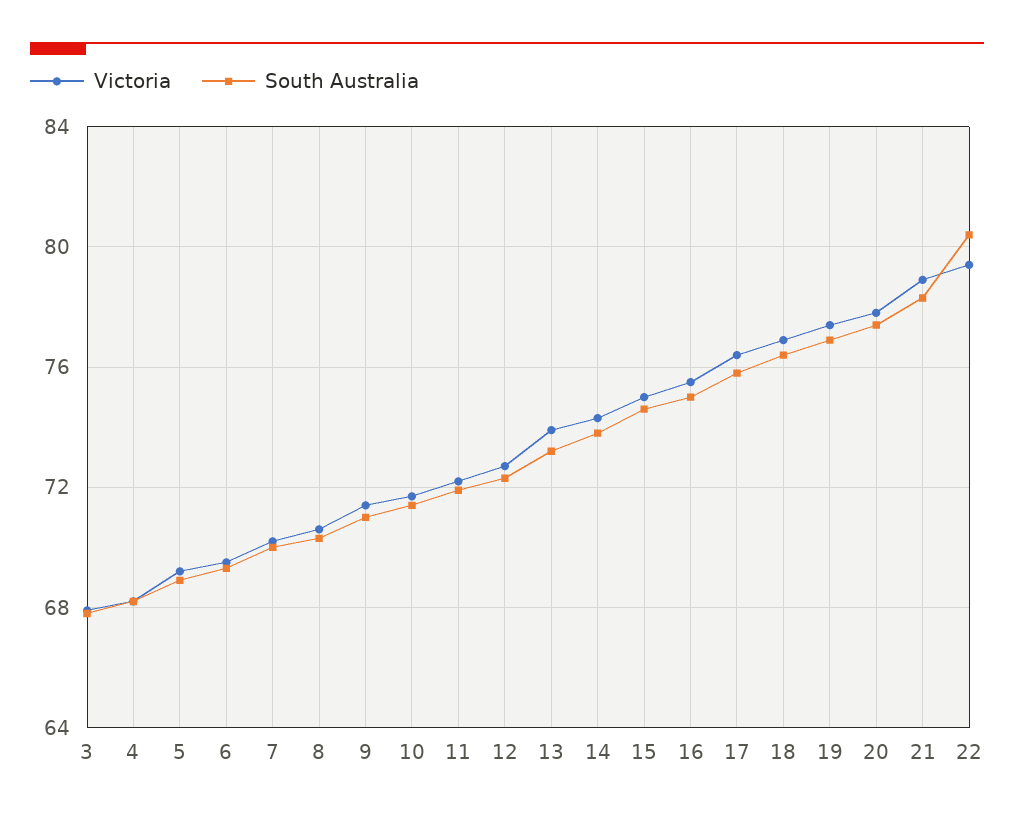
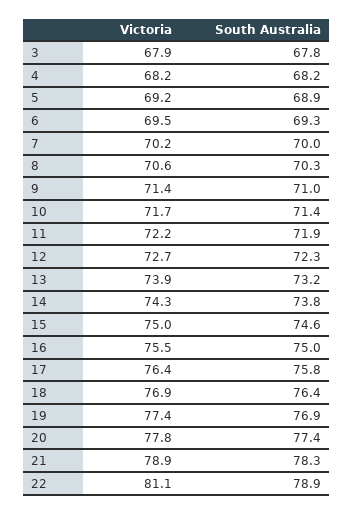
  {
    "Victoria": {
      "3": 67.9,
      "4": 68.2,
      "5": 69.2,
      "6": 69.5,
      "7": 70.2,
      "8": 70.6,
      "9": 71.4,
      "10": 71.7,
      "11": 72.2,
      "12": 72.7,
      "13": 73.9,
      "14": 74.3,
      "15": 75,
      "16": 75.5,
      "17": 76.4,
      "18": 76.9,
      "19": 77.4,
      "20": 77.8,
      "21": 78.9,
-     "22": 79.5
+     "22": 81.1
    },
    "South Australia": {
      "3": 67.8,
      "4": 68.2,
      "5": 68.9,
      "6": 69.3,
      "7": 70,
      "8": 70.3,
      "9": 71,
      "10": 71.4,
      "11": 71.9,
      "12": 72.3,
      "13": 73.2,
      "14": 73.8,
      "15": 74.6,
      "16": 75,
      "17": 75.8,
      "18": 76.4,
      "19": 76.9,
      "20": 77.4,
      "21": 78.3,
-     "22": 80.5
+     "22": 78.9
    }
  }

